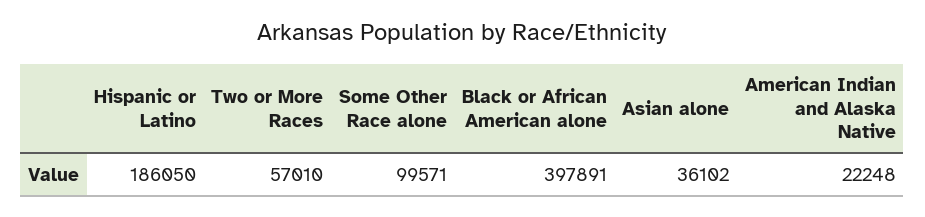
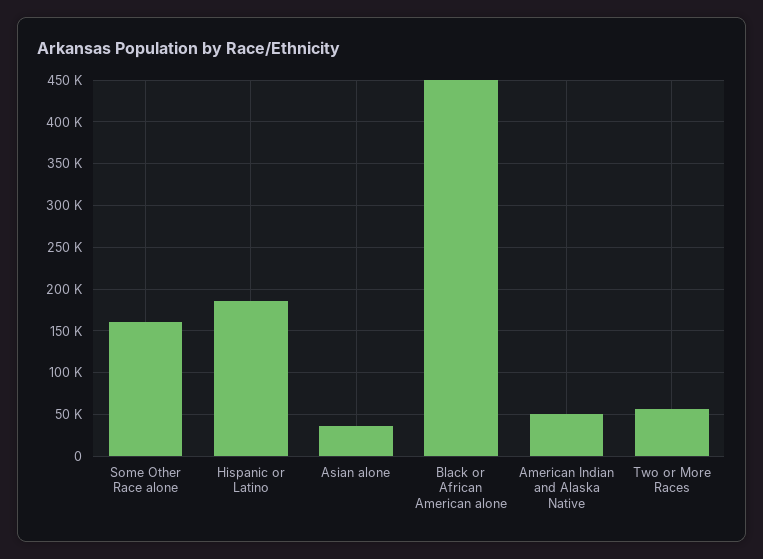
  {
    "Hispanic or Latino": 186050,
    "Two or More Races": 57010,
-   "Some Other Race alone": 99571,
+   "Some Other Race alone": 160000,
-   "Black or African American alone": 397891,
+   "Black or African American alone": 450000,
    "Asian alone": 36102,
-   "American Indian and Alaska Native": 22248
+   "American Indian and Alaska Native": 50000
  }

